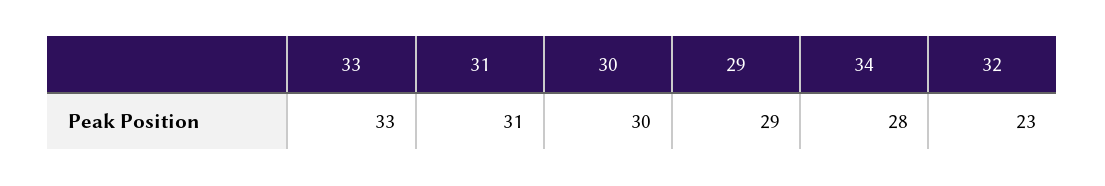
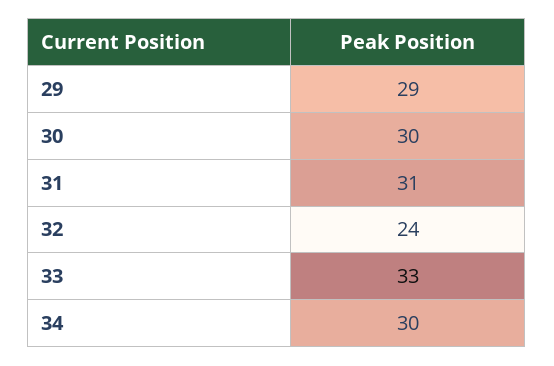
  {
    "33": 33,
    "31": 31,
    "30": 30,
    "29": 29,
-   "34": 28,
+   "34": 30,
-   "32": 23
+   "32": 24
  }

